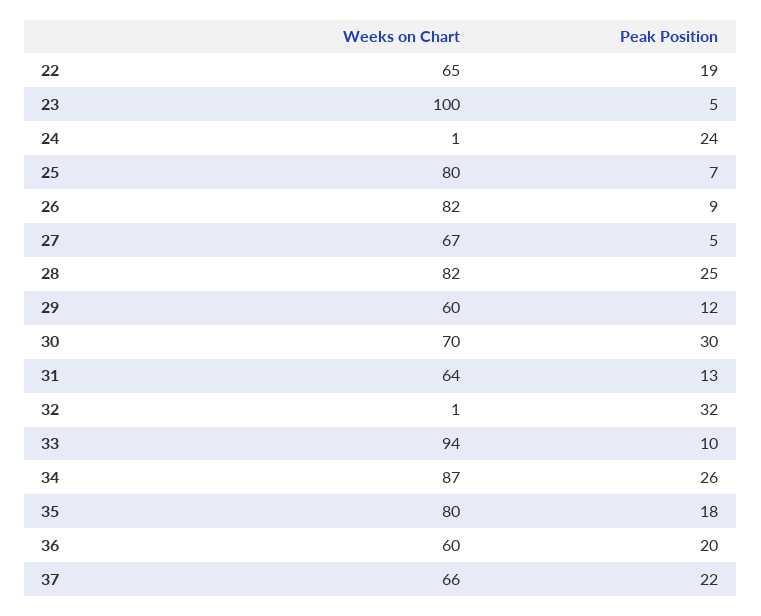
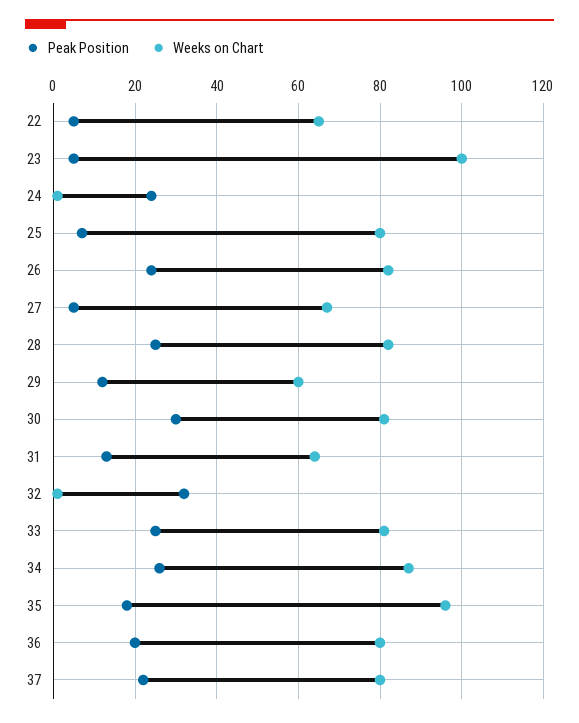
  {
    "Weeks on Chart": {
      "22": 65,
      "23": 100,
      "24": 1,
      "25": 80,
      "26": 82,
      "27": 67,
      "28": 82,
      "29": 60,
-     "30": 70,
+     "30": 80,
      "31": 64,
      "32": 1,
-     "33": 94,
+     "33": 80,
      "34": 87,
-     "35": 80,
+     "35": 95,
-     "36": 60,
+     "36": 80,
-     "37": 66
+     "37": 80
    },
    "Peak Position": {
-     "22": 19,
+     "22": 5,
      "23": 5,
      "24": 24,
      "25": 7,
-     "26": 9,
+     "26": 25,
      "27": 5,
      "28": 25,
      "29": 12,
      "30": 30,
      "31": 13,
      "32": 32,
-     "33": 10,
+     "33": 25,
      "34": 26,
      "35": 18,
      "36": 20,
      "37": 22
    }
  }

